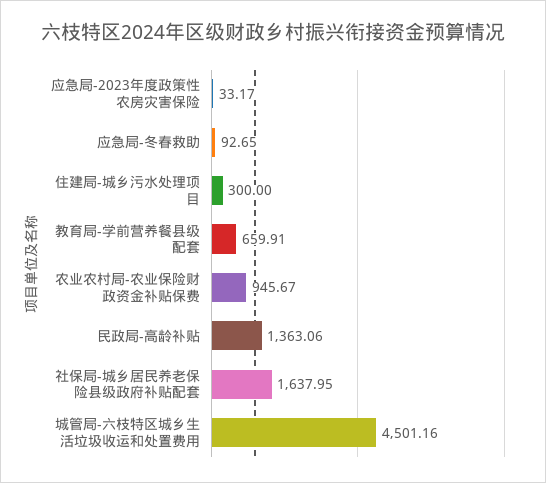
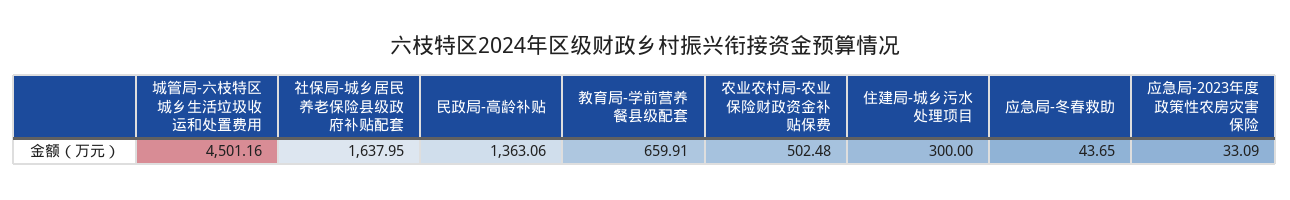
  {
-   "应急局-2023年度政策性农房灾害保险": 33.17,
+   "应急局-2023年度政策性农房灾害保险": 33.09,
-   "应急局-冬春救助": 92.65,
+   "应急局-冬春救助": 43.65,
    "住建局-城乡污水处理项目": 300,
    "教育局-学前营养餐县级配套": 659.91,
-   "农业农村局-农业保险财政资金补贴保费": 945.67,
+   "农业农村局-农业保险财政资金补贴保费": 502.48,
    "民政局-高龄补贴": 1363.06,
    "社保局-城乡居民养老保险县级政府补贴配套": 1637.95,
    "城管局-六枝特区城乡生活垃圾收运和处置费用": 4501.16
  }

